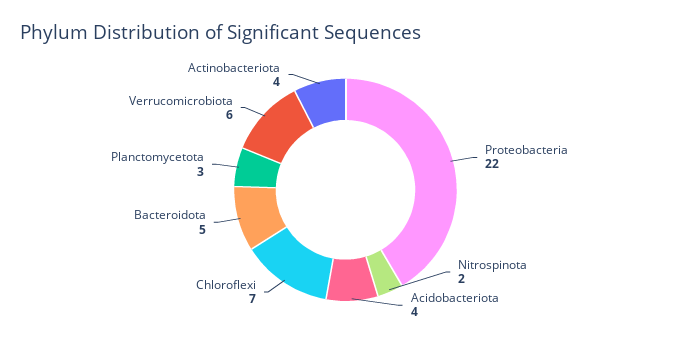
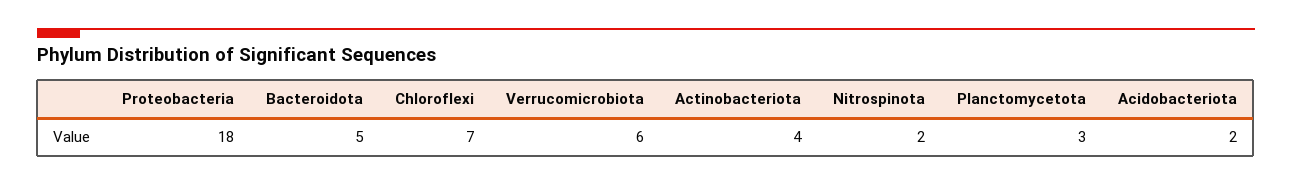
  {
-   "Proteobacteria": 22,
+   "Proteobacteria": 18,
    "Nitrospinota": 2,
-   "Acidobacteriota": 4,
+   "Acidobacteriota": 2,
    "Chloroflexi": 7,
    "Bacteroidota": 5,
    "Planctomycetota": 3,
    "Verrucomicrobiota": 6,
    "Actinobacteriota": 4
  }

